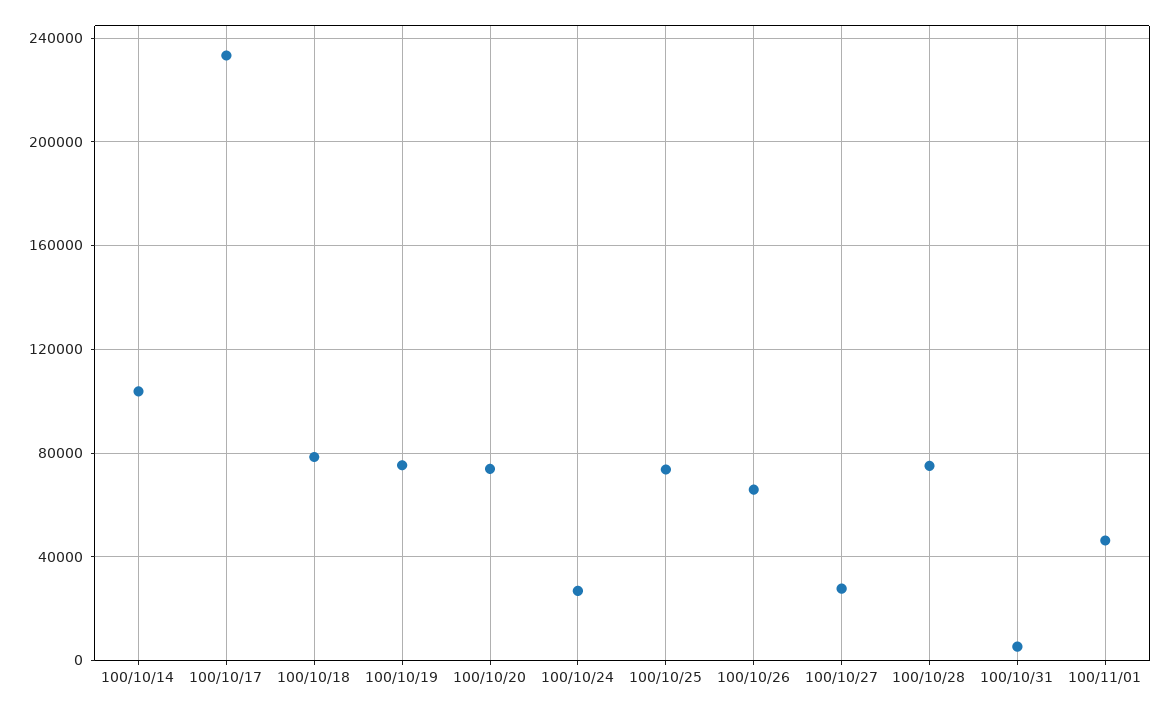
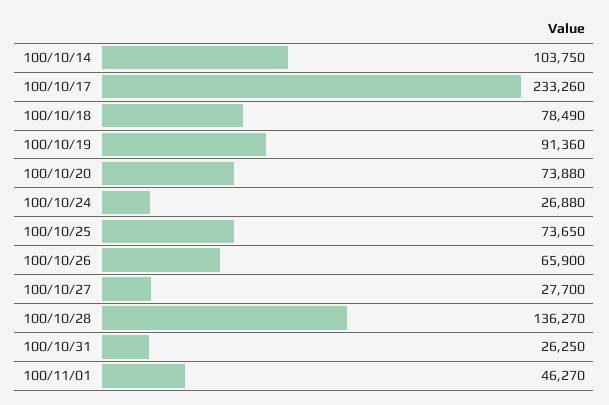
  {
    "100/10/14": 103750,
    "100/10/17": 233260,
    "100/10/18": 78490,
-   "100/10/19": 75000,
+   "100/10/19": 91360,
    "100/10/20": 73880,
    "100/10/24": 26880,
    "100/10/25": 73650,
    "100/10/26": 65900,
    "100/10/27": 27700,
-   "100/10/28": 75000,
+   "100/10/28": 136270,
-   "100/10/31": 5000,
+   "100/10/31": 26250,
    "100/11/01": 46270
  }

